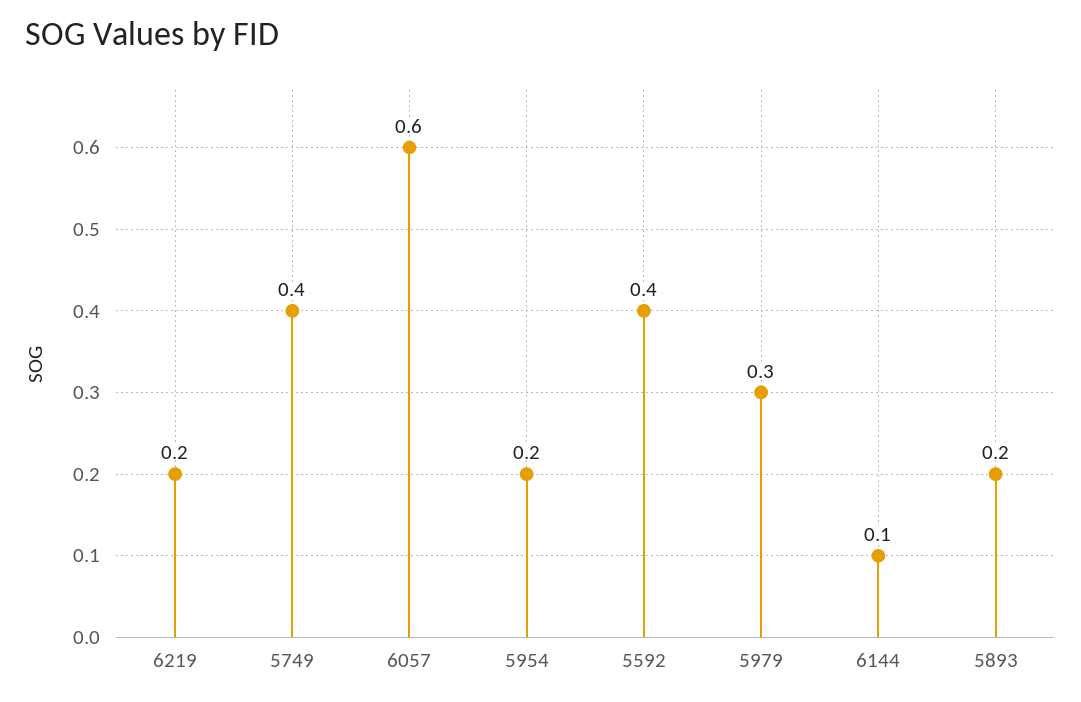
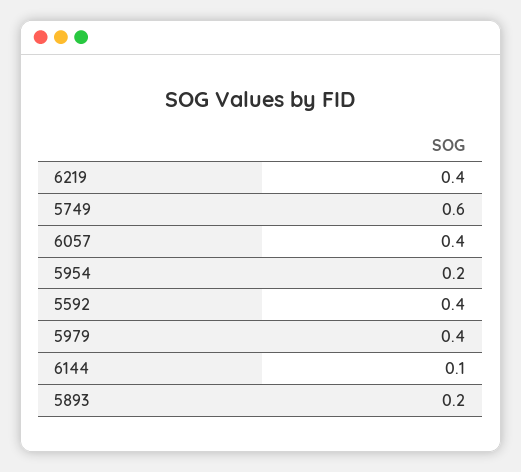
  {
-   "6219": 0.2,
+   "6219": 0.4,
-   "5749": 0.4,
+   "5749": 0.6,
-   "6057": 0.6,
+   "6057": 0.4,
    "5954": 0.2,
    "5592": 0.4,
-   "5979": 0.3,
+   "5979": 0.4,
    "6144": 0.1,
    "5893": 0.2
  }

